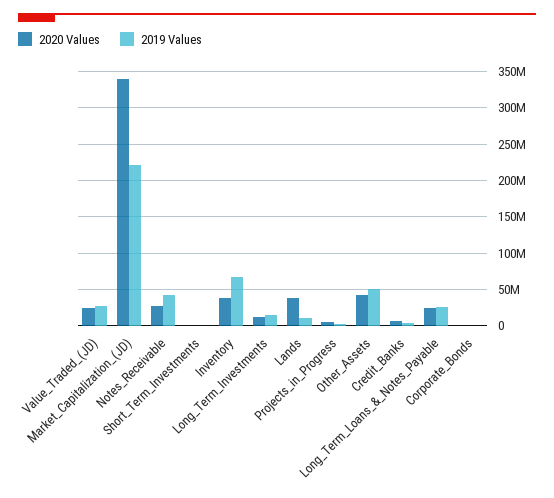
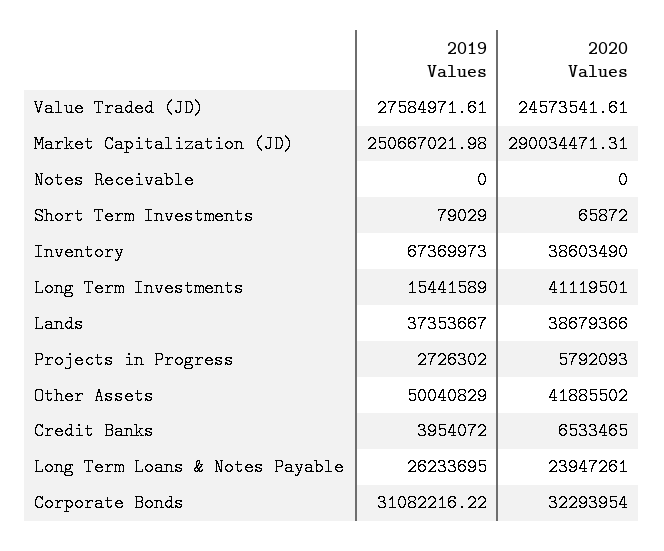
  {
    "2020 Values": {
      "Value_Traded_(JD)": 24573541.61,
-     "Market_Capitalization_(JD)": 340000000,
+     "Market_Capitalization_(JD)": 290034471.31,
-     "Notes_Receivable": 30000000,
+     "Notes_Receivable": 0,
      "Short_Term_Investments": 65872,
      "Inventory": 38603490,
-     "Long_Term_Investments": 10000000,
+     "Long_Term_Investments": 41119501,
      "Lands": 38679366,
      "Projects_in_Progress": 5792093,
      "Other_Assets": 41885502,
      "Credit_Banks": 6533465,
      "Long_Term_Loans_&_Notes_Payable": 23947261,
-     "Corporate_Bonds": 0
+     "Corporate_Bonds": 32293954
    },
    "2019 Values": {
      "Value_Traded_(JD)": 27584971.61,
-     "Market_Capitalization_(JD)": 220000000,
+     "Market_Capitalization_(JD)": 250667021.98,
-     "Notes_Receivable": 40000000,
+     "Notes_Receivable": 0,
      "Short_Term_Investments": 79029,
      "Inventory": 67369973,
      "Long_Term_Investments": 15441589,
-     "Lands": 10000000,
+     "Lands": 37353667,
      "Projects_in_Progress": 2726302,
      "Other_Assets": 50040829,
      "Credit_Banks": 3954072,
      "Long_Term_Loans_&_Notes_Payable": 26233695,
-     "Corporate_Bonds": 0
+     "Corporate_Bonds": 31082216.22
    }
  }

